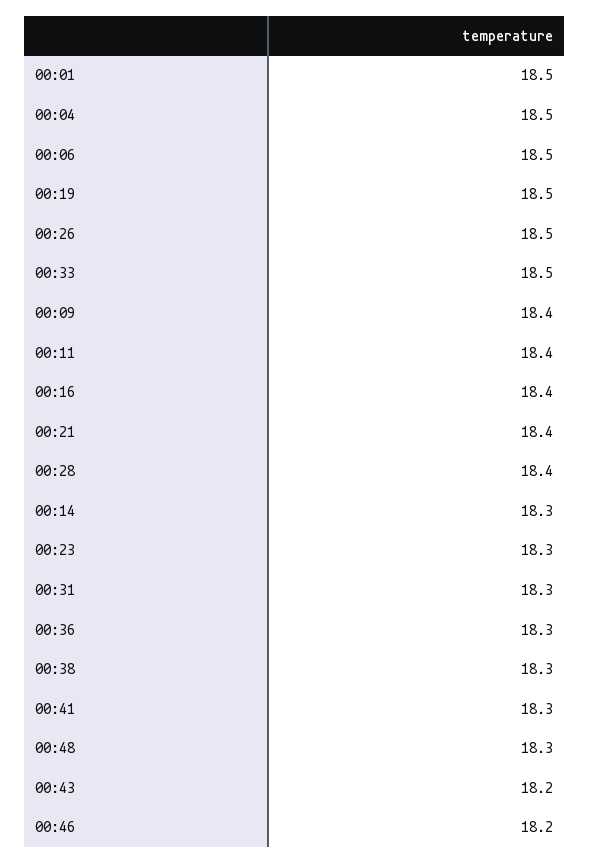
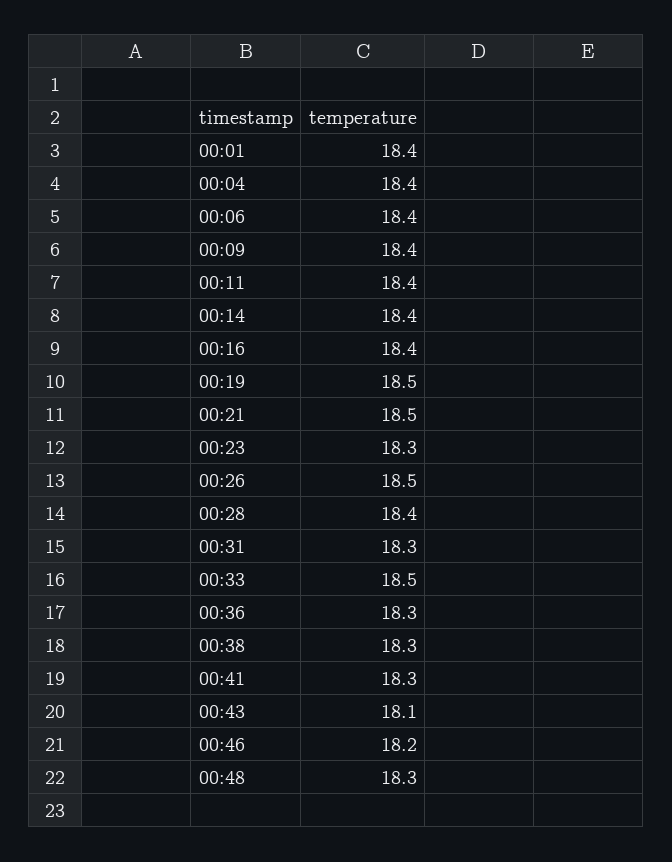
  {
-   "00:01": 18.5,
+   "00:01": 18.4,
-   "00:04": 18.5,
+   "00:04": 18.4,
-   "00:06": 18.5,
+   "00:06": 18.4,
    "00:19": 18.5,
    "00:26": 18.5,
    "00:33": 18.5,
    "00:09": 18.4,
    "00:11": 18.4,
    "00:16": 18.4,
-   "00:21": 18.4,
+   "00:21": 18.5,
    "00:28": 18.4,
-   "00:14": 18.3,
+   "00:14": 18.4,
    "00:23": 18.3,
    "00:31": 18.3,
    "00:36": 18.3,
    "00:38": 18.3,
    "00:41": 18.3,
    "00:48": 18.3,
-   "00:43": 18.2,
+   "00:43": 18.1,
    "00:46": 18.2
  }

